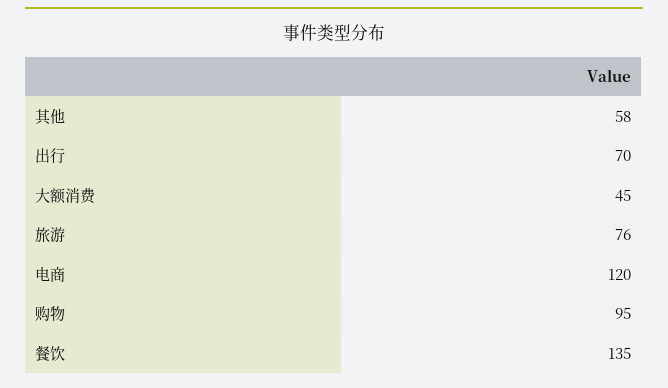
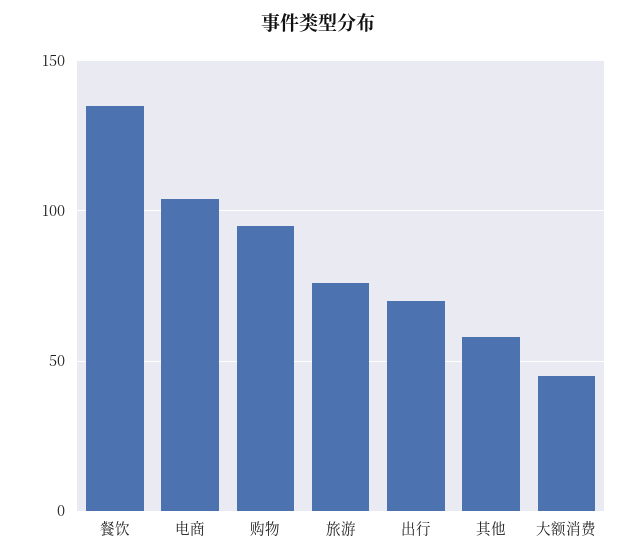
  {
    "其他": 58,
    "出行": 70,
    "大额消费": 45,
    "旅游": 76,
-   "电商": 120,
+   "电商": 105,
    "购物": 95,
    "餐饮": 135
  }

